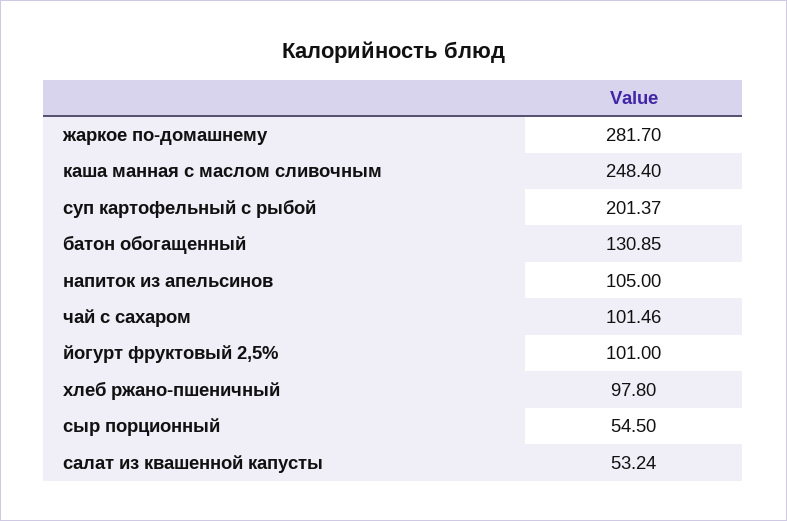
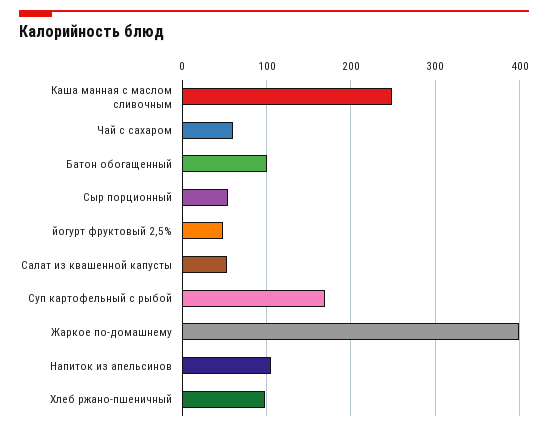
  {
-   "жаркое по-домашнему": 281.7,
+   "жаркое по-домашнему": 400,
    "каша манная с маслом сливочным": 248.4,
-   "суп картофельный с рыбой": 201.37,
+   "суп картофельный с рыбой": 170,
-   "батон обогащенный": 130.85,
+   "батон обогащенный": 100,
    "напиток из апельсинов": 105,
-   "чай с сахаром": 101.46,
+   "чай с сахаром": 60,
-   "йогурт фруктовый 2,5%": 101,
+   "йогурт фруктовый 2,5%": 50,
    "хлеб ржано-пшеничный": 97.8,
    "сыр порционный": 54.5,
    "салат из квашенной капусты": 53.24
  }

